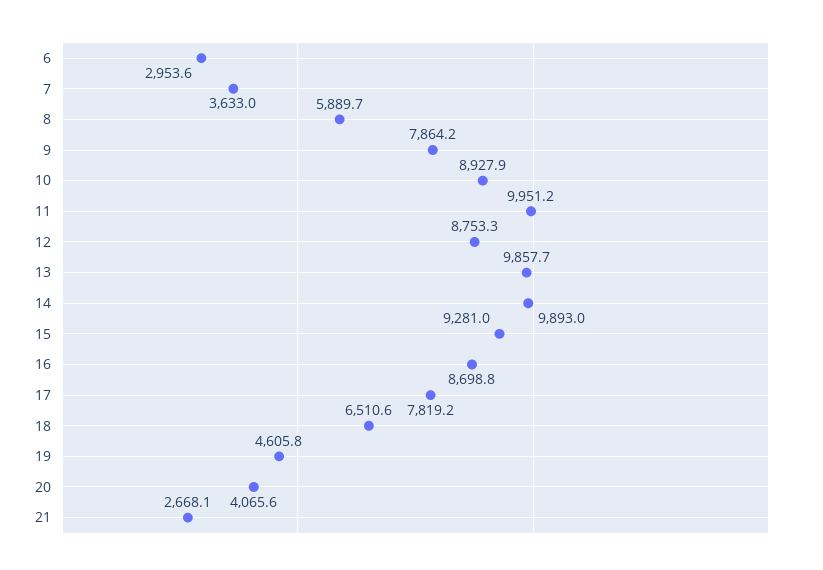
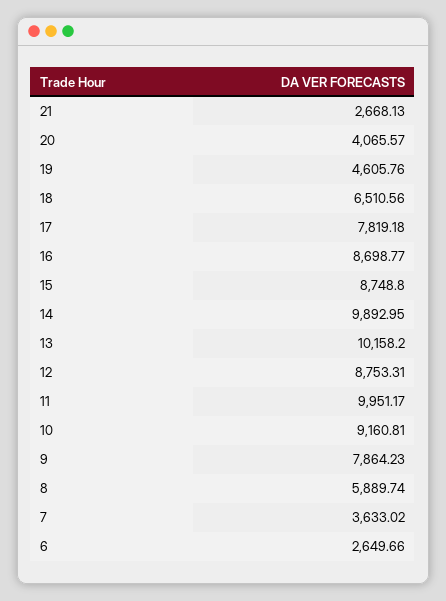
  {
-   "6": 2953.6,
+   "6": 2649.66,
    "7": 3633.02,
    "8": 5889.74,
    "9": 7864.23,
-   "10": 8927.9,
+   "10": 9160.81,
    "11": 9951.17,
    "12": 8753.31,
-   "13": 9857.7,
+   "13": 10158.2,
    "14": 9892.95,
-   "15": 9281,
+   "15": 8748.8,
    "16": 8698.77,
    "17": 7819.18,
    "18": 6510.56,
    "19": 4605.76,
    "20": 4065.57,
    "21": 2668.13
  }

